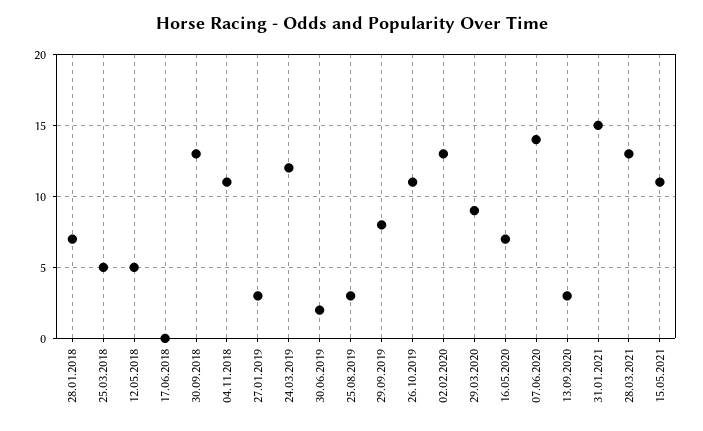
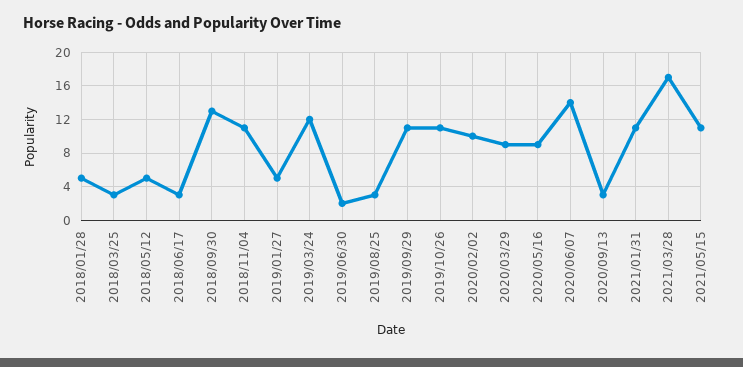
  {
-   "28.01.2018": 7,
+   "28.01.2018": 5,
-   "25.03.2018": 5,
+   "25.03.2018": 3,
    "12.05.2018": 5,
-   "17.06.2018": 0,
+   "17.06.2018": 3,
    "30.09.2018": 13,
    "04.11.2018": 11,
-   "27.01.2019": 3,
+   "27.01.2019": 5,
    "24.03.2019": 12,
    "30.06.2019": 2,
    "25.08.2019": 3,
-   "29.09.2019": 8,
+   "29.09.2019": 11,
    "26.10.2019": 11,
-   "02.02.2020": 13,
+   "02.02.2020": 10,
    "29.03.2020": 9,
-   "16.05.2020": 7,
+   "16.05.2020": 9,
    "07.06.2020": 14,
    "13.09.2020": 3,
-   "31.01.2021": 15,
+   "31.01.2021": 11,
-   "28.03.2021": 13,
+   "28.03.2021": 17,
    "15.05.2021": 11
  }

